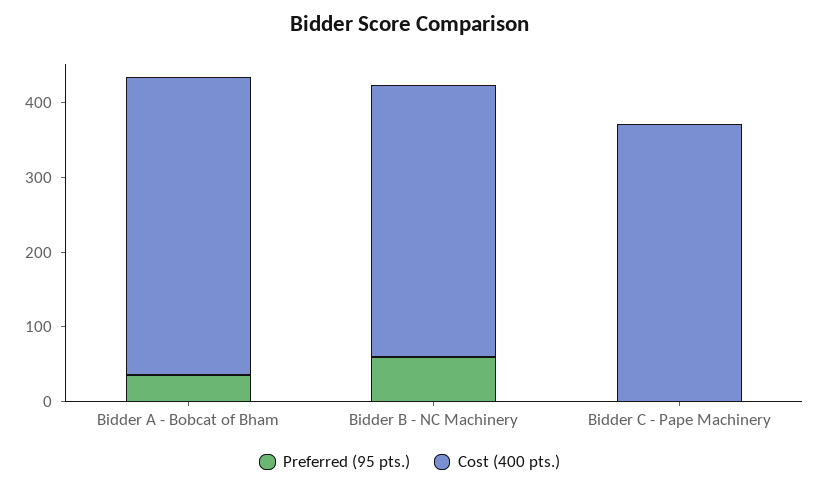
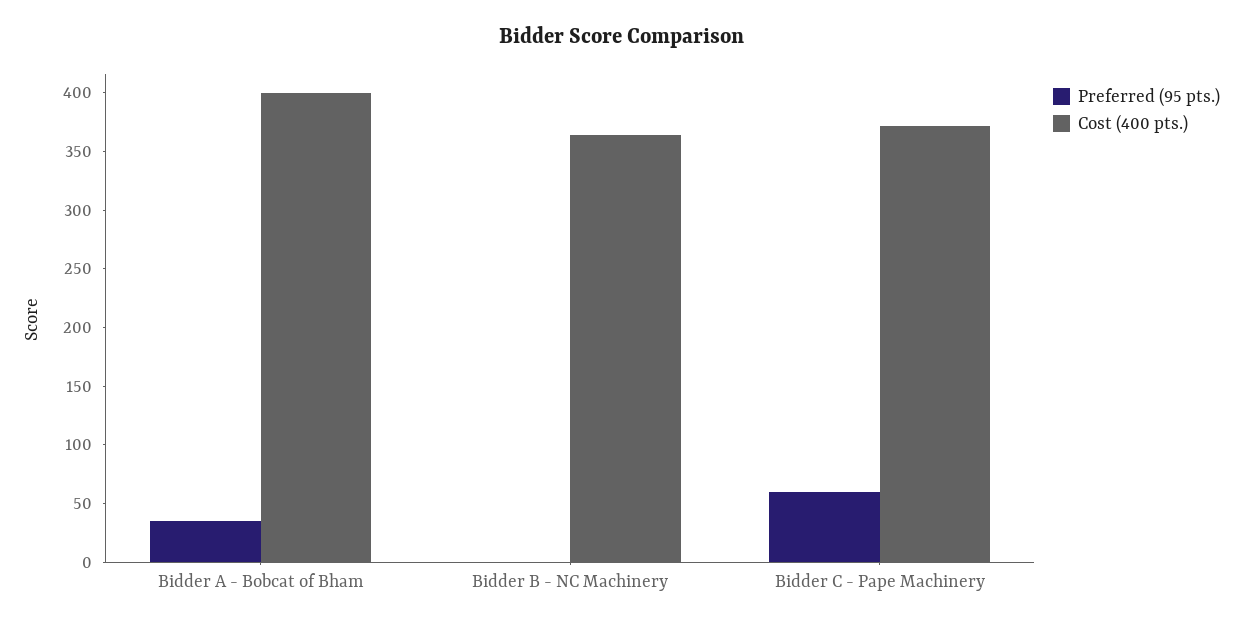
  {
    "Preferred (95 pts.)": {
      "Bidder A - Bobcat of Bham": 40,
-     "Bidder B - NC Machinery": 60,
+     "Bidder B - NC Machinery": 0,
-     "Bidder C - Pape Machinery": 0
+     "Bidder C - Pape Machinery": 60
    },
    "Cost (400 pts.)": {
      "Bidder A - Bobcat of Bham": 400,
      "Bidder B - NC Machinery": 360,
      "Bidder C - Pape Machinery": 370
    }
  }

